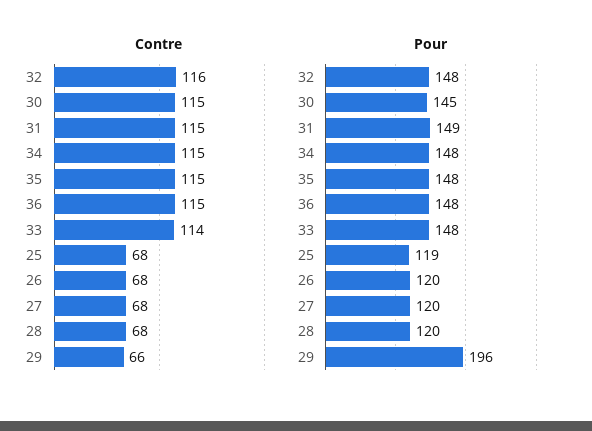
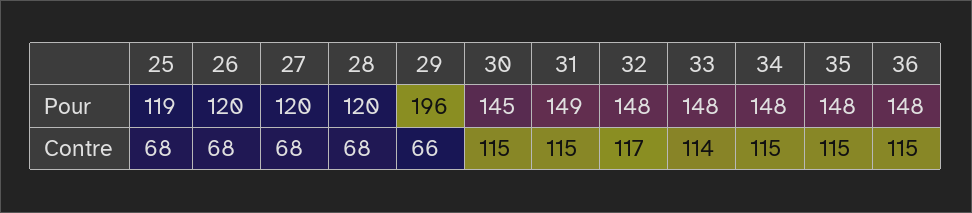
  {
    "Contre": {
-     "32": 116,
+     "32": 117,
      "30": 115,
      "31": 115,
      "34": 115,
      "35": 115,
      "36": 115,
      "33": 114,
      "25": 68,
      "26": 68,
      "27": 68,
      "28": 68,
      "29": 66
    },
    "Pour": {
      "32": 148,
      "30": 145,
      "31": 149,
      "34": 148,
      "35": 148,
      "36": 148,
      "33": 148,
      "25": 119,
      "26": 120,
      "27": 120,
      "28": 120,
      "29": 196
    }
  }

